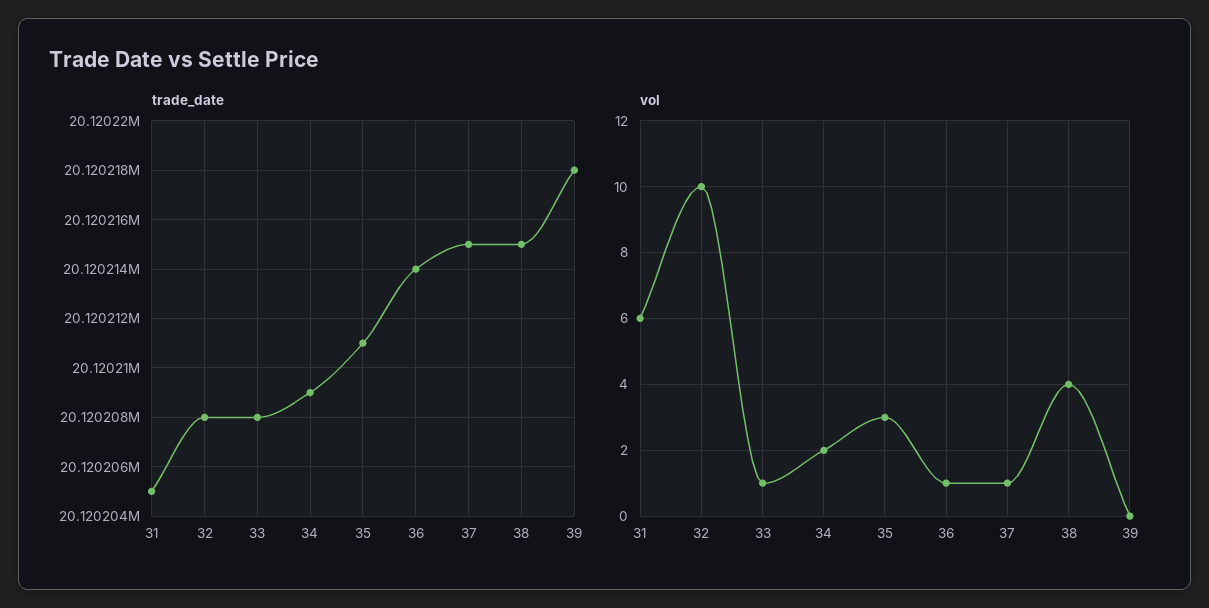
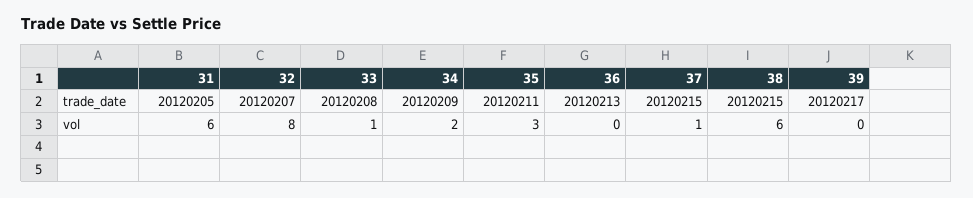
  {
    "trade_date": {
      "31": 20120205,
-     "32": 20120208,
+     "32": 20120207,
      "33": 20120208,
      "34": 20120209,
      "35": 20120211,
-     "36": 20120214,
+     "36": 20120213,
      "37": 20120215,
      "38": 20120215,
-     "39": 20120218
+     "39": 20120217
    },
    "vol": {
      "31": 6,
-     "32": 10,
+     "32": 8,
      "33": 1,
      "34": 2,
      "35": 3,
-     "36": 1,
+     "36": 0,
      "37": 1,
-     "38": 4,
+     "38": 6,
      "39": 0
    }
  }

